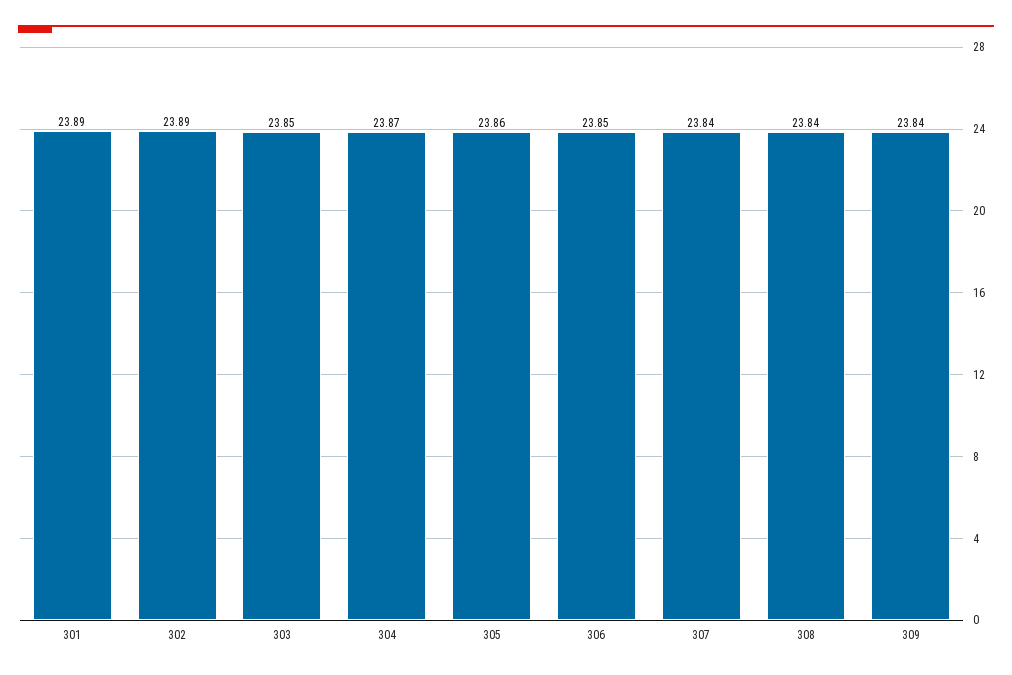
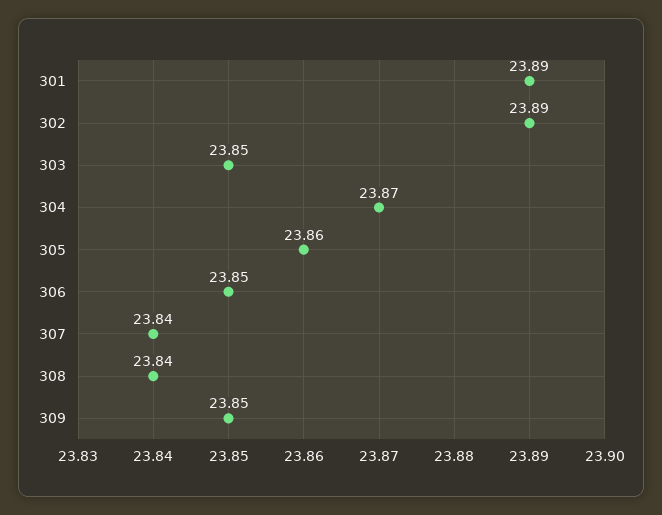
  {
    "301": 23.89,
    "302": 23.89,
    "303": 23.85,
    "304": 23.87,
    "305": 23.86,
    "306": 23.85,
    "307": 23.84,
    "308": 23.84,
-   "309": 23.84
+   "309": 23.85
  }

